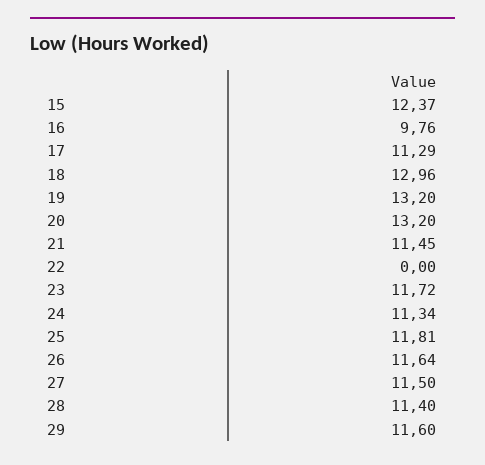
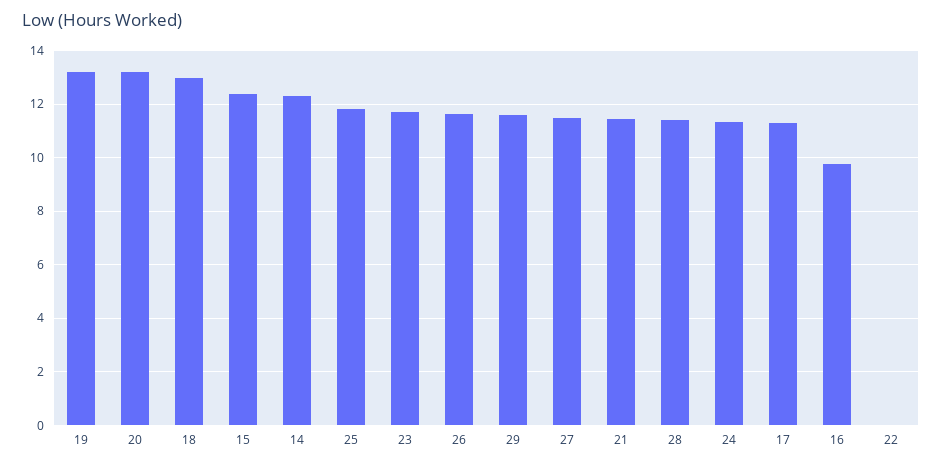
  {
    "15": 12.37,
    "16": 9.76,
    "17": 11.29,
    "18": 12.96,
    "19": 13.2,
    "20": 13.2,
    "21": 11.45,
    "22": 0,
    "23": 11.72,
    "24": 11.34,
    "25": 11.81,
    "26": 11.64,
    "27": 11.5,
    "28": 11.4,
-   "29": 11.6
+   "29": 11.6,
+   "14": 12.25
  }

